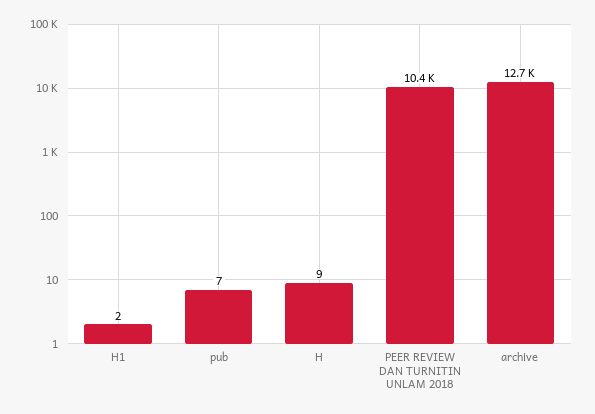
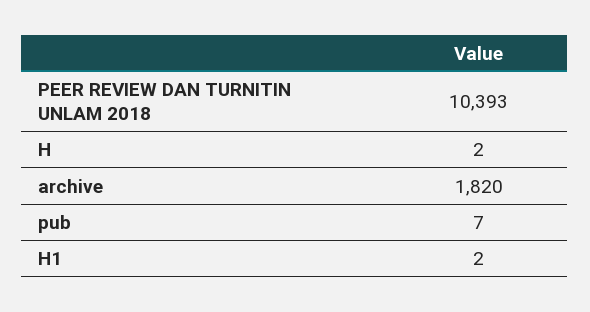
  {
    "H1": 2,
    "pub": 7,
-   "H": 9,
+   "H": 2,
    "PEER REVIEW DAN TURNITIN UNLAM 2018": 10393,
-   "archive": 12700
+   "archive": 1820
  }

